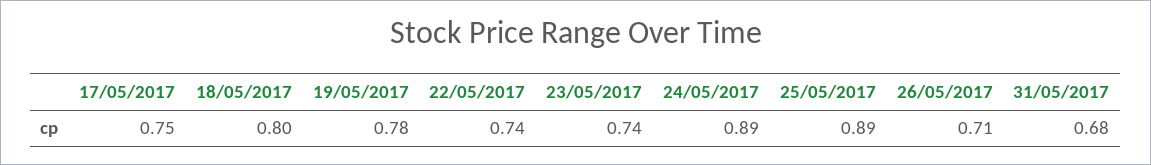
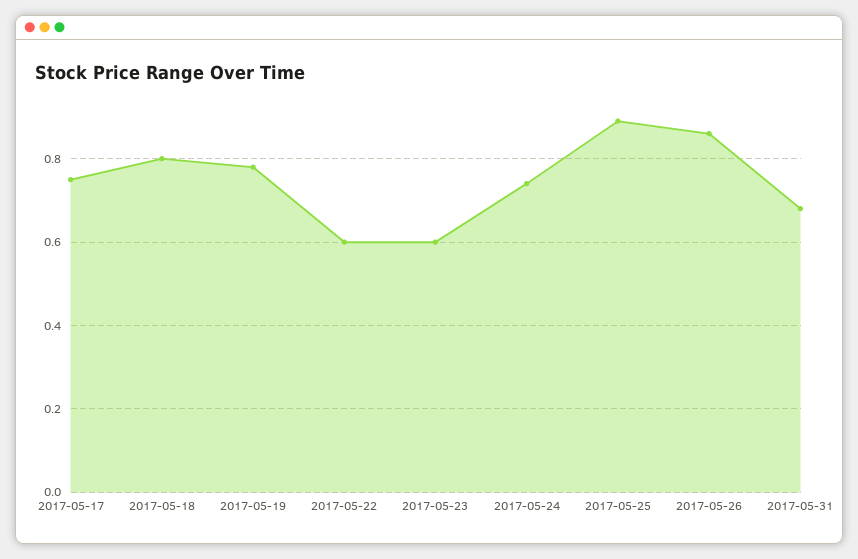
  {
    "17/05/2017": 0.75,
    "18/05/2017": 0.8,
    "19/05/2017": 0.78,
-   "22/05/2017": 0.74,
+   "22/05/2017": 0.6,
-   "23/05/2017": 0.74,
+   "23/05/2017": 0.6,
-   "24/05/2017": 0.89,
+   "24/05/2017": 0.75,
    "25/05/2017": 0.89,
-   "26/05/2017": 0.71,
+   "26/05/2017": 0.85,
    "31/05/2017": 0.68
  }

